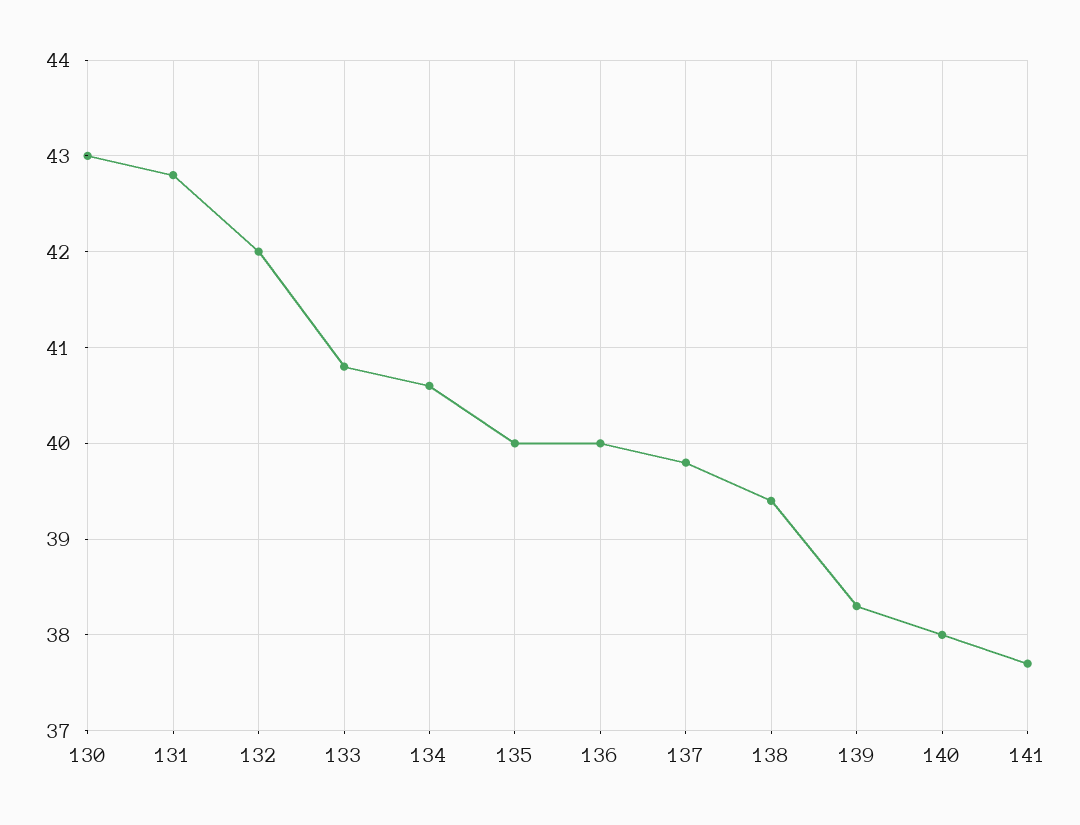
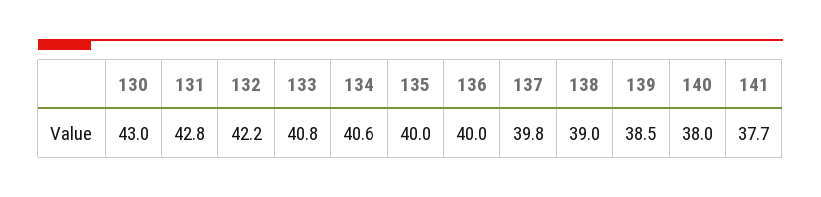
  {
    "130": 43,
    "131": 42.8,
-   "132": 42,
+   "132": 42.2,
    "133": 40.8,
    "134": 40.6,
    "135": 40,
    "136": 40,
    "137": 39.8,
-   "138": 39.4,
+   "138": 39,
-   "139": 38.3,
+   "139": 38.5,
    "140": 38,
    "141": 37.7
  }

